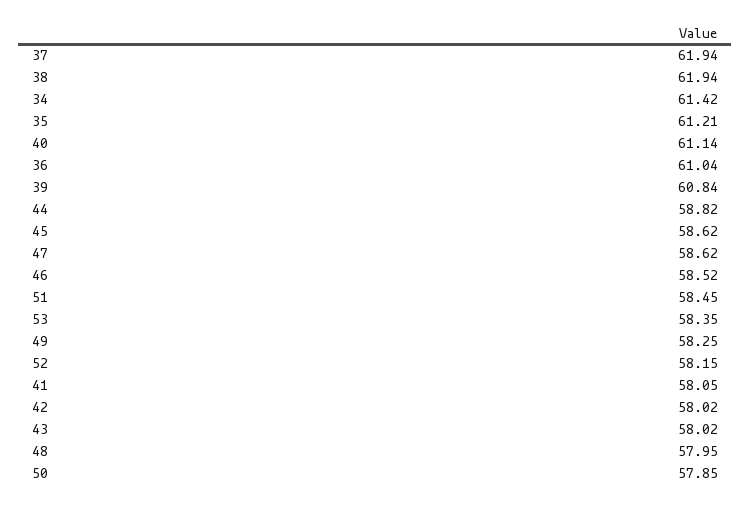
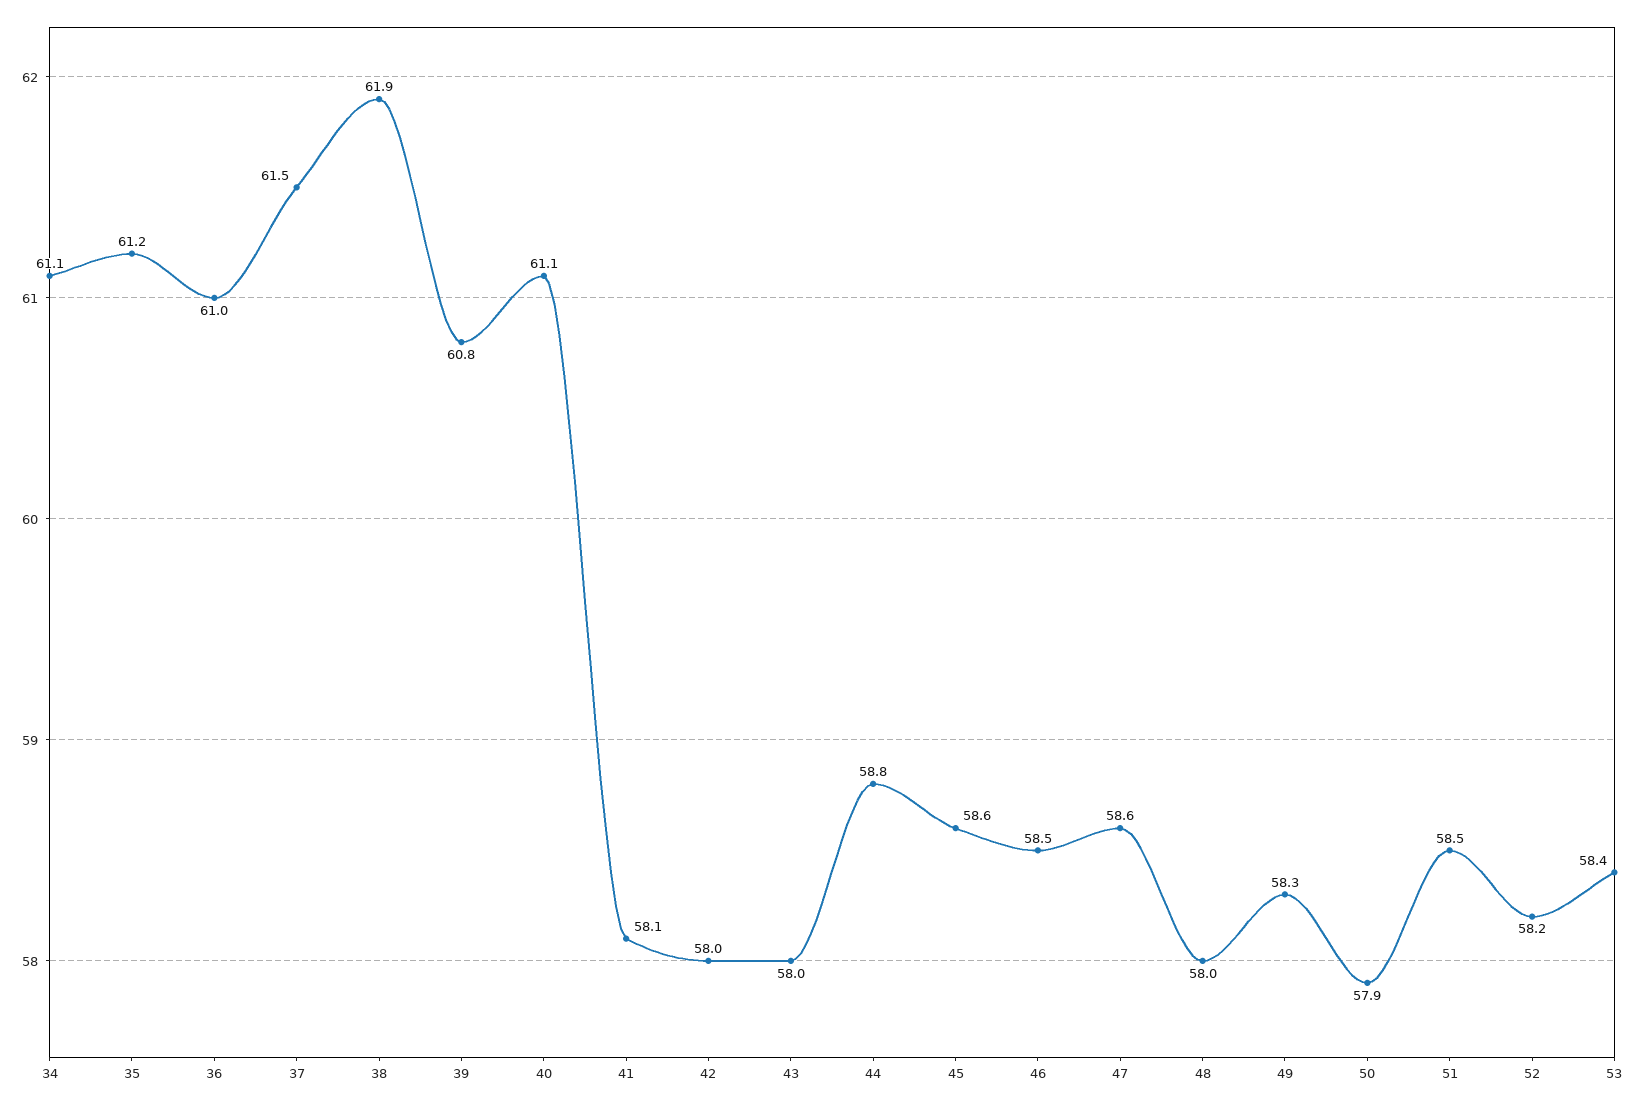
  {
-   "37": 61.94,
+   "37": 61.5,
    "38": 61.94,
-   "34": 61.42,
+   "34": 61.1,
    "35": 61.21,
    "40": 61.14,
    "36": 61.04,
    "39": 60.84,
    "44": 58.82,
    "45": 58.62,
    "47": 58.62,
    "46": 58.52,
    "51": 58.45,
    "53": 58.35,
    "49": 58.25,
    "52": 58.15,
    "41": 58.05,
    "42": 58.02,
    "43": 58.02,
    "48": 57.95,
    "50": 57.85
  }

